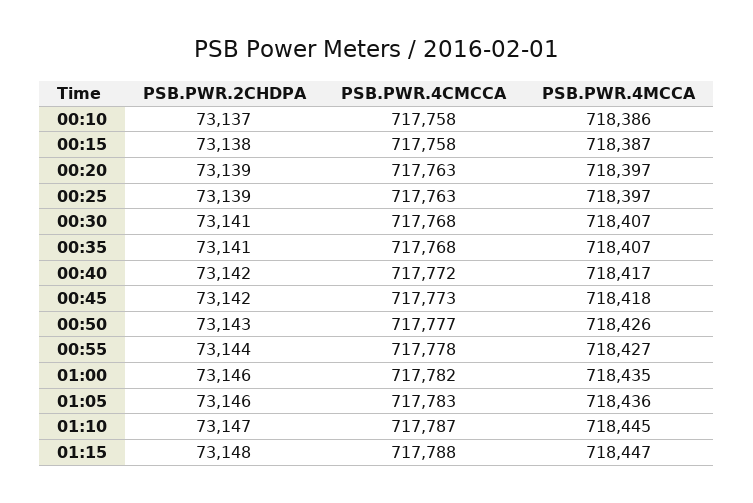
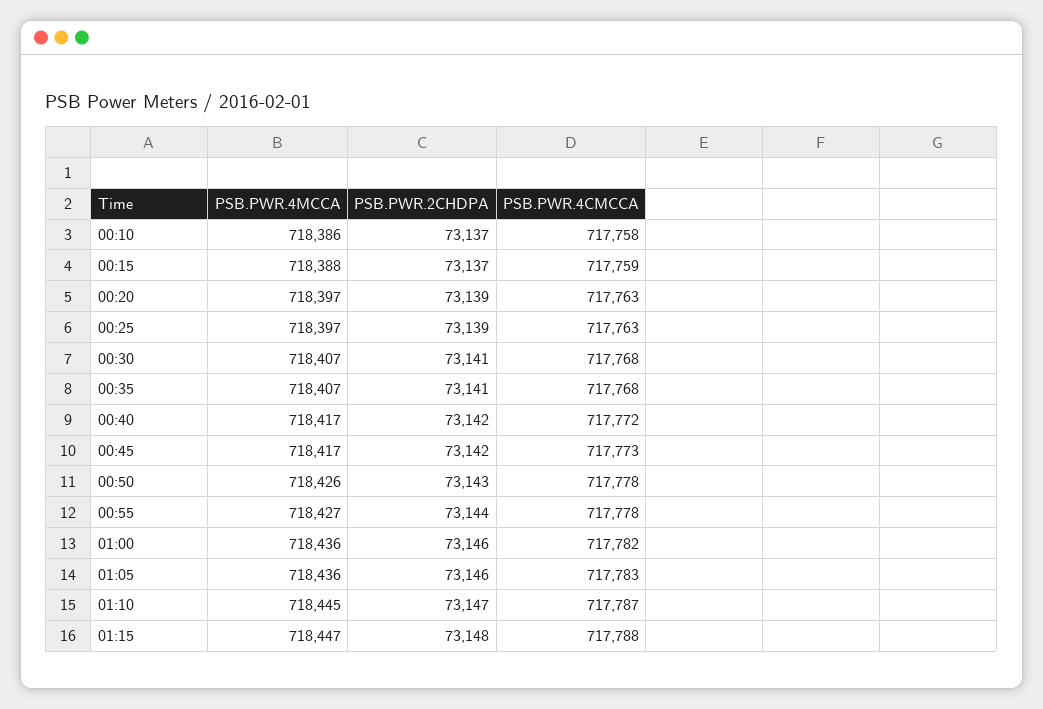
  {
    "PSB.PWR.2CHDPA": {
      "00:10": 73137,
-     "00:15": 73138,
+     "00:15": 73137,
      "00:20": 73139,
      "00:25": 73139,
      "00:30": 73141,
      "00:35": 73141,
      "00:40": 73142,
      "00:45": 73142,
      "00:50": 73143,
      "00:55": 73144,
      "01:00": 73146,
      "01:05": 73146,
      "01:10": 73147,
      "01:15": 73148
    },
    "PSB.PWR.4CMCCA": {
      "00:10": 717758,
-     "00:15": 717758,
+     "00:15": 717759,
      "00:20": 717763,
      "00:25": 717763,
      "00:30": 717768,
      "00:35": 717768,
      "00:40": 717772,
      "00:45": 717773,
-     "00:50": 717777,
+     "00:50": 717778,
      "00:55": 717778,
      "01:00": 717782,
      "01:05": 717783,
      "01:10": 717787,
      "01:15": 717788
    },
    "PSB.PWR.4MCCA": {
      "00:10": 718386,
-     "00:15": 718387,
+     "00:15": 718388,
      "00:20": 718397,
      "00:25": 718397,
      "00:30": 718407,
      "00:35": 718407,
      "00:40": 718417,
-     "00:45": 718418,
+     "00:45": 718417,
      "00:50": 718426,
      "00:55": 718427,
-     "01:00": 718435,
+     "01:00": 718436,
      "01:05": 718436,
      "01:10": 718445,
      "01:15": 718447
    }
  }

